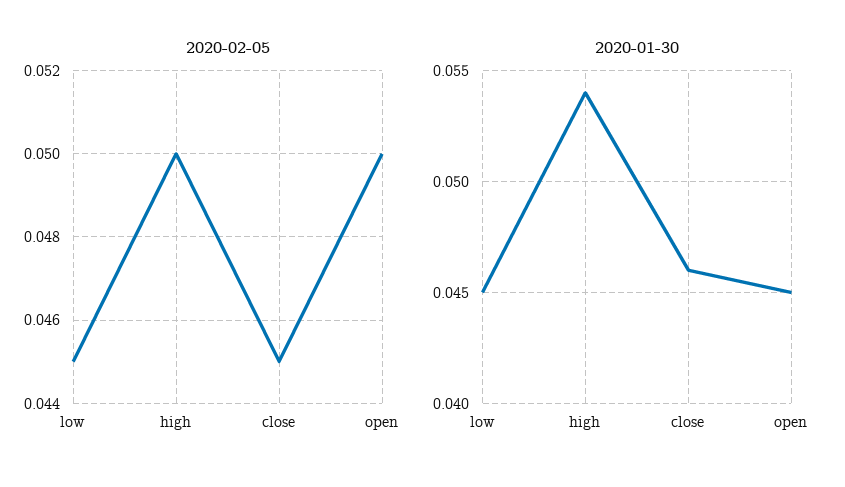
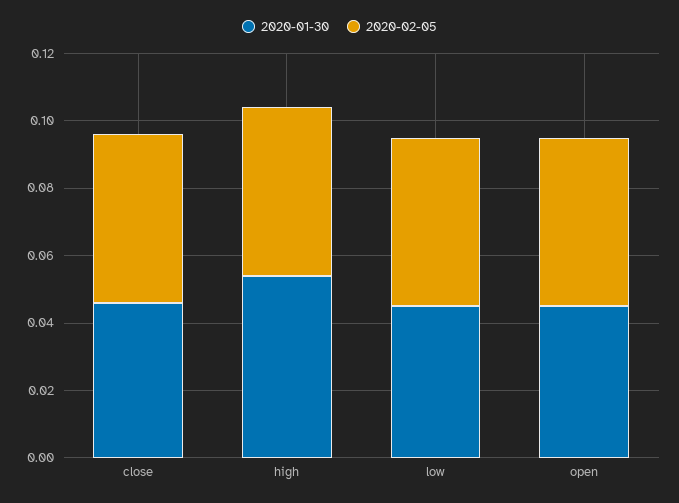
  {
    "2020-02-05": {
-     "low": 0.045,
+     "low": 0.05,
      "high": 0.05,
-     "close": 0.045,
+     "close": 0.05,
      "open": 0.05
    },
    "2020-01-30": {
      "low": 0.045,
      "high": 0.054,
      "close": 0.046,
      "open": 0.045
    }
  }

